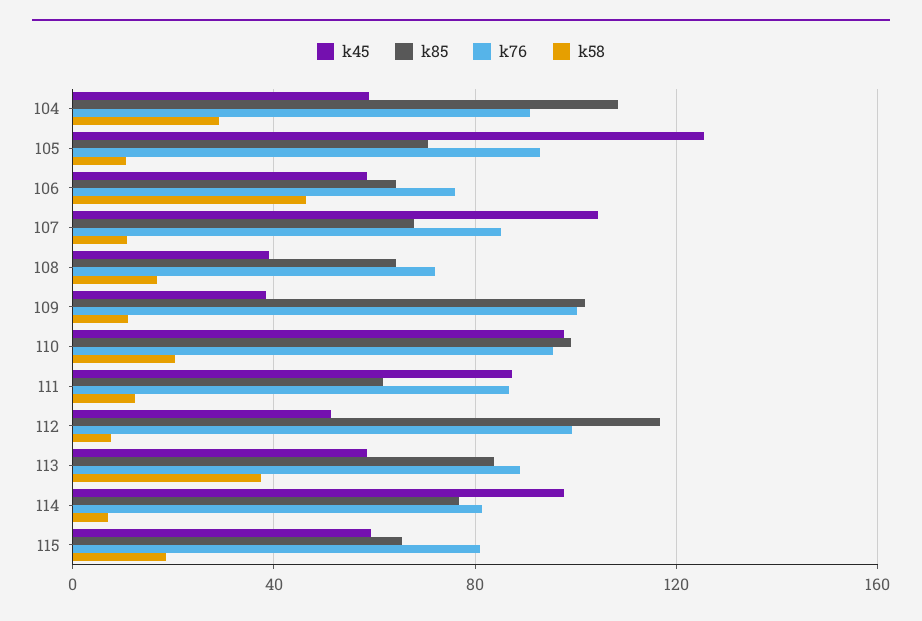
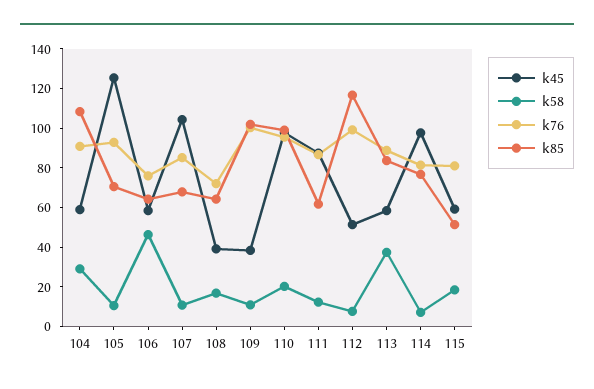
  {
    "k45": {
      "104": 60,
      "105": 125,
      "106": 60,
      "107": 105,
      "108": 40,
      "109": 40,
      "110": 100,
      "111": 85,
      "112": 50,
      "113": 60,
      "114": 100,
      "115": 60
    },
    "k85": {
      "104": 110,
      "105": 70,
      "106": 65,
      "107": 70,
      "108": 65,
      "109": 100,
      "110": 100,
      "111": 60,
      "112": 115,
      "113": 85,
      "114": 75,
-     "115": 65
+     "115": 50
    },
    "k76": {
      "104": 90,
      "105": 95,
      "106": 75,
      "107": 85,
      "108": 70,
      "109": 100,
      "110": 95,
      "111": 85,
      "112": 100,
      "113": 90,
      "114": 80,
      "115": 80
    },
    "k58": {
      "104": 30,
      "105": 10,
      "106": 45,
      "107": 10,
      "108": 15,
      "109": 10,
      "110": 20,
      "111": 10,
      "112": 10,
      "113": 35,
      "114": 5,
      "115": 20
    }
  }

